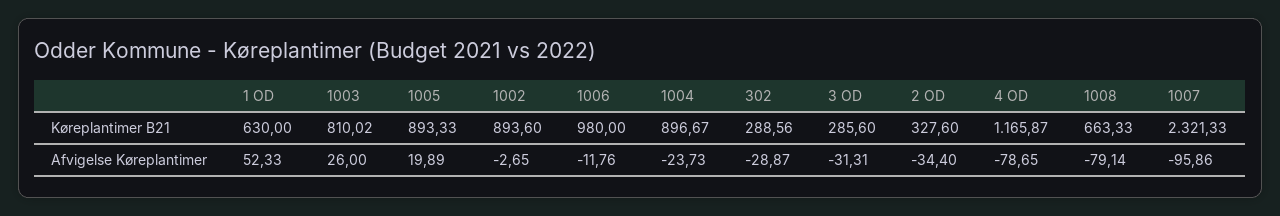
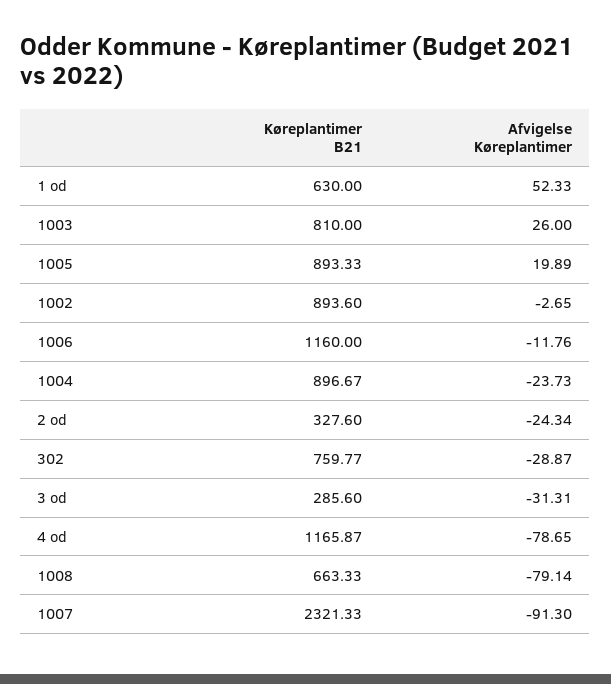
  {
    "1 OD": {
      "Køreplantimer B21": 630,
      "Afvigelse Køreplantimer": 52.33
    },
    "1003": {
-     "Køreplantimer B21": 810.02,
+     "Køreplantimer B21": 810,
      "Afvigelse Køreplantimer": 26
    },
    "1005": {
      "Køreplantimer B21": 893.33,
      "Afvigelse Køreplantimer": 19.89
    },
    "1002": {
      "Køreplantimer B21": 893.6,
      "Afvigelse Køreplantimer": -2.65
    },
    "1006": {
-     "Køreplantimer B21": 980,
+     "Køreplantimer B21": 1160,
      "Afvigelse Køreplantimer": -11.76
    },
    "1004": {
      "Køreplantimer B21": 896.67,
      "Afvigelse Køreplantimer": -23.73
    },
    "302": {
-     "Køreplantimer B21": 288.56,
+     "Køreplantimer B21": 759.77,
      "Afvigelse Køreplantimer": -28.87
    },
    "3 OD": {
      "Køreplantimer B21": 285.6,
      "Afvigelse Køreplantimer": -31.31
    },
    "2 OD": {
      "Køreplantimer B21": 327.6,
-     "Afvigelse Køreplantimer": -34.4
+     "Afvigelse Køreplantimer": -24.34
    },
    "4 OD": {
      "Køreplantimer B21": 1165.87,
      "Afvigelse Køreplantimer": -78.65
    },
    "1008": {
      "Køreplantimer B21": 663.33,
      "Afvigelse Køreplantimer": -79.14
    },
    "1007": {
      "Køreplantimer B21": 2321.33,
-     "Afvigelse Køreplantimer": -95.86
+     "Afvigelse Køreplantimer": -91.3
    }
  }

